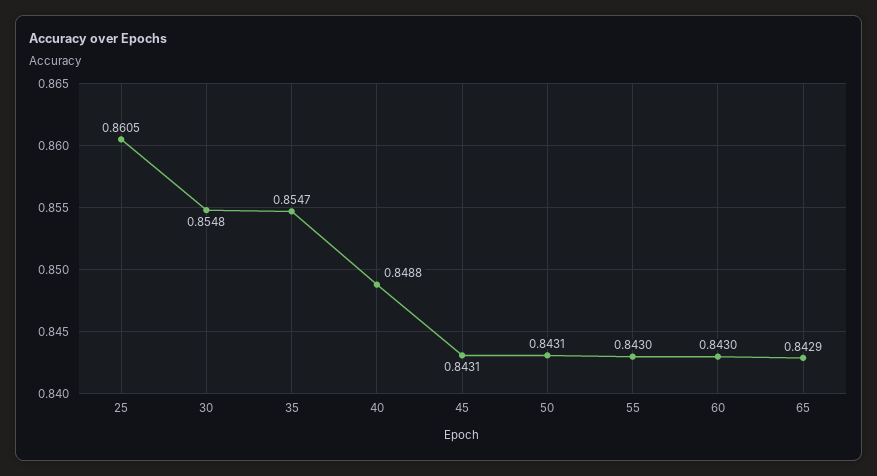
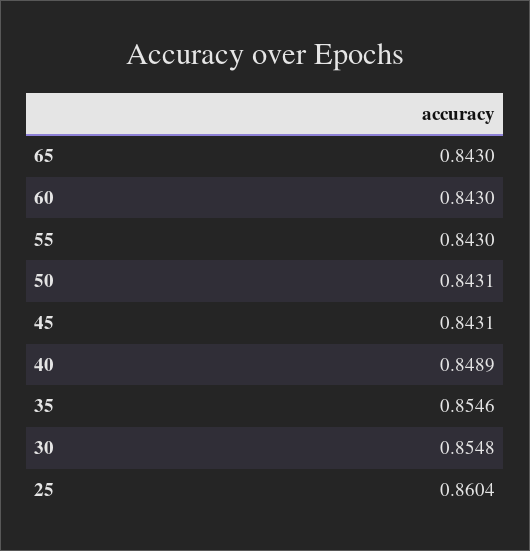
  {
-   "25": 0.8605,
+   "25": 0.8604,
    "30": 0.8548,
-   "35": 0.8547,
+   "35": 0.8546,
-   "40": 0.8488,
+   "40": 0.8489,
    "45": 0.8431,
    "50": 0.8431,
    "55": 0.843,
    "60": 0.843,
-   "65": 0.8429
+   "65": 0.843
  }

